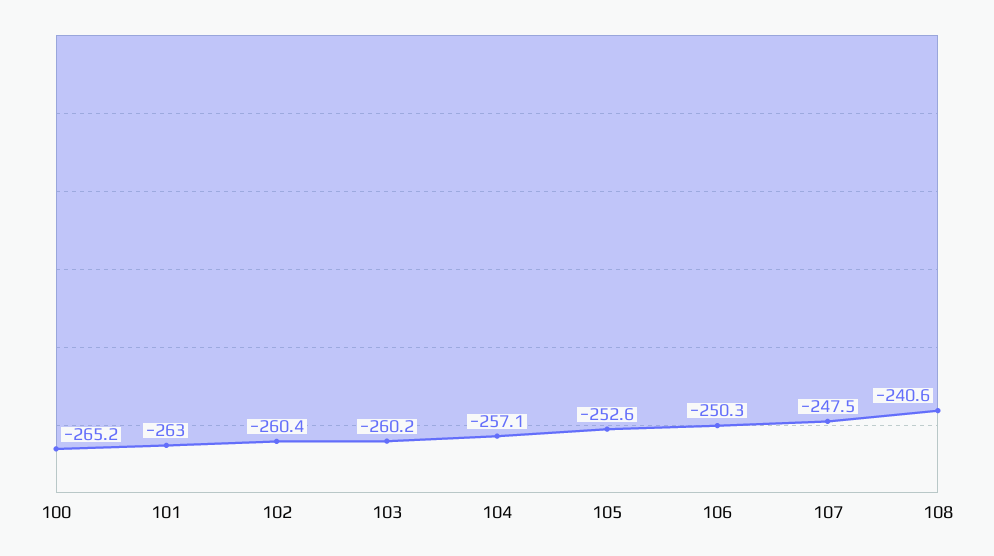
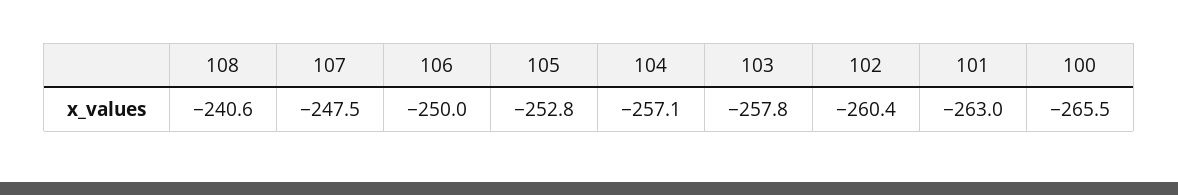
  {
-   "100": -265.2,
+   "100": -265.5,
    "101": -263,
    "102": -260.4,
-   "103": -260.2,
+   "103": -257.8,
    "104": -257.1,
-   "105": -252.6,
+   "105": -252.8,
-   "106": -250.3,
+   "106": -250,
    "107": -247.5,
    "108": -240.6
  }

